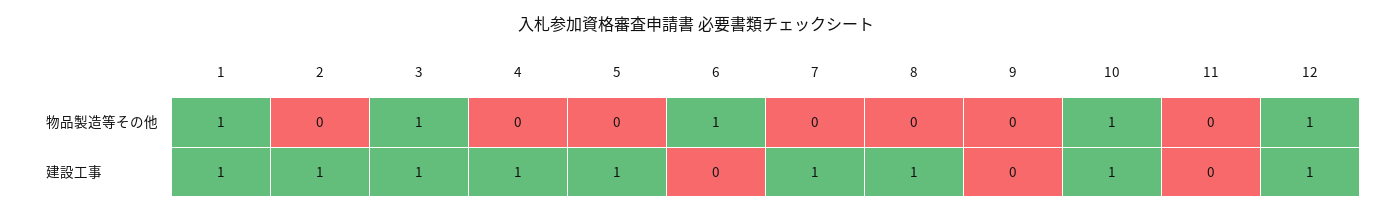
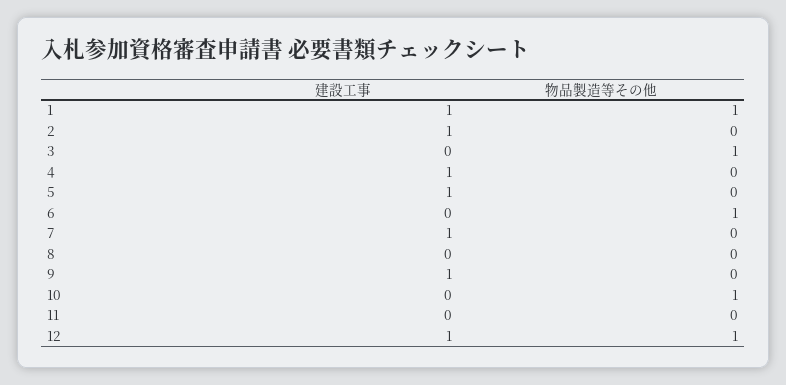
  {
    "1": {
      "物品製造等その他": 1,
      "建設工事": 1
    },
    "2": {
      "物品製造等その他": 0,
      "建設工事": 1
    },
    "3": {
      "物品製造等その他": 1,
-     "建設工事": 1
+     "建設工事": 0
    },
    "4": {
      "物品製造等その他": 0,
      "建設工事": 1
    },
    "5": {
      "物品製造等その他": 0,
      "建設工事": 1
    },
    "6": {
      "物品製造等その他": 1,
      "建設工事": 0
    },
    "7": {
      "物品製造等その他": 0,
      "建設工事": 1
    },
    "8": {
      "物品製造等その他": 0,
-     "建設工事": 1
+     "建設工事": 0
    },
    "9": {
      "物品製造等その他": 0,
-     "建設工事": 0
+     "建設工事": 1
    },
    "10": {
      "物品製造等その他": 1,
-     "建設工事": 1
+     "建設工事": 0
    },
    "11": {
      "物品製造等その他": 0,
      "建設工事": 0
    },
    "12": {
      "物品製造等その他": 1,
      "建設工事": 1
    }
  }

